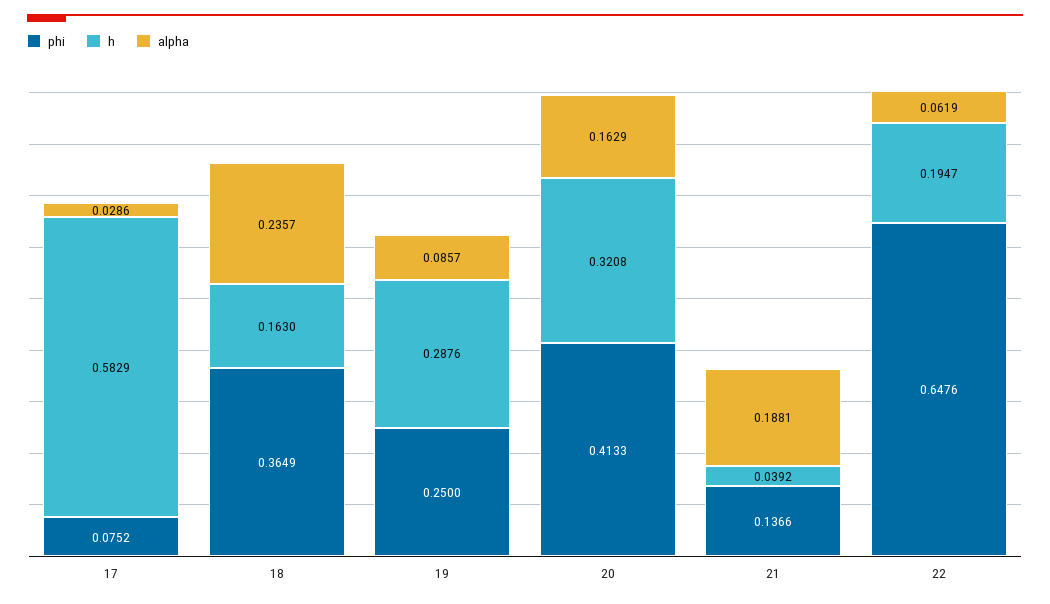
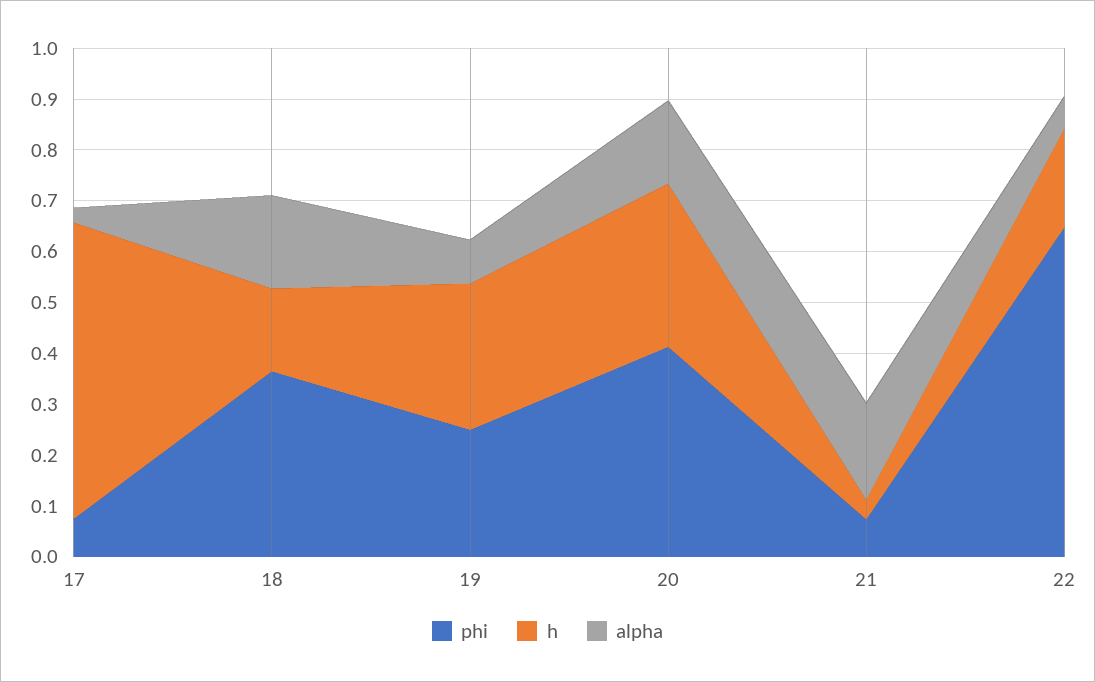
  {
    "phi": {
      "17": 0.0752,
      "18": 0.3649,
      "19": 0.25,
      "20": 0.4133,
-     "21": 0.1366,
+     "21": 0.08,
      "22": 0.6476
    },
    "h": {
      "17": 0.5829,
      "18": 0.163,
      "19": 0.2876,
      "20": 0.3208,
      "21": 0.0392,
      "22": 0.1947
    },
    "alpha": {
      "17": 0.0286,
-     "18": 0.2357,
+     "18": 0.18,
      "19": 0.0857,
      "20": 0.1629,
      "21": 0.1881,
      "22": 0.0619
    }
  }

